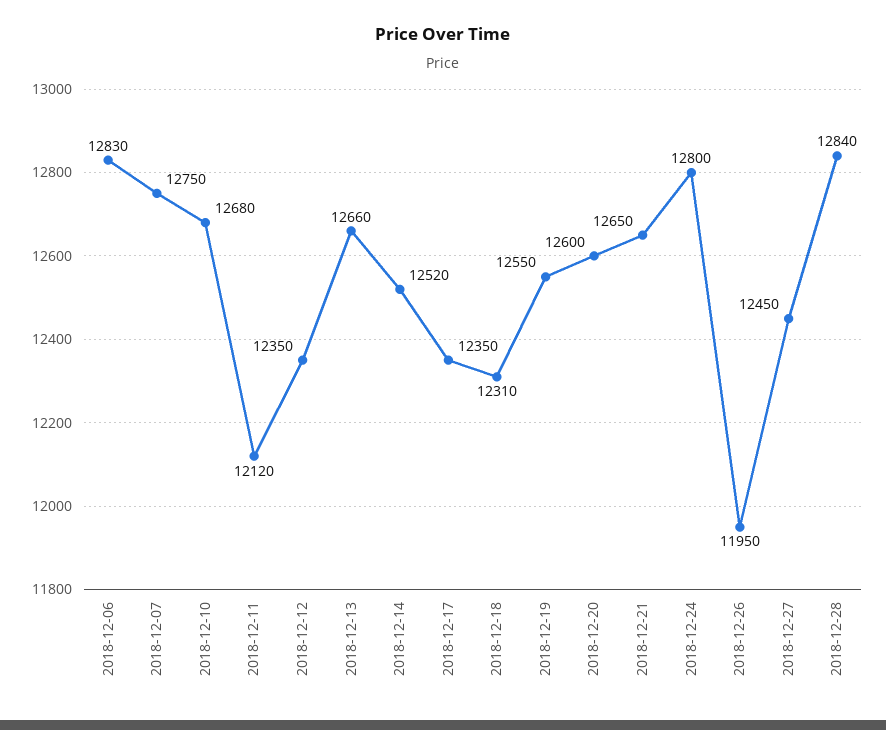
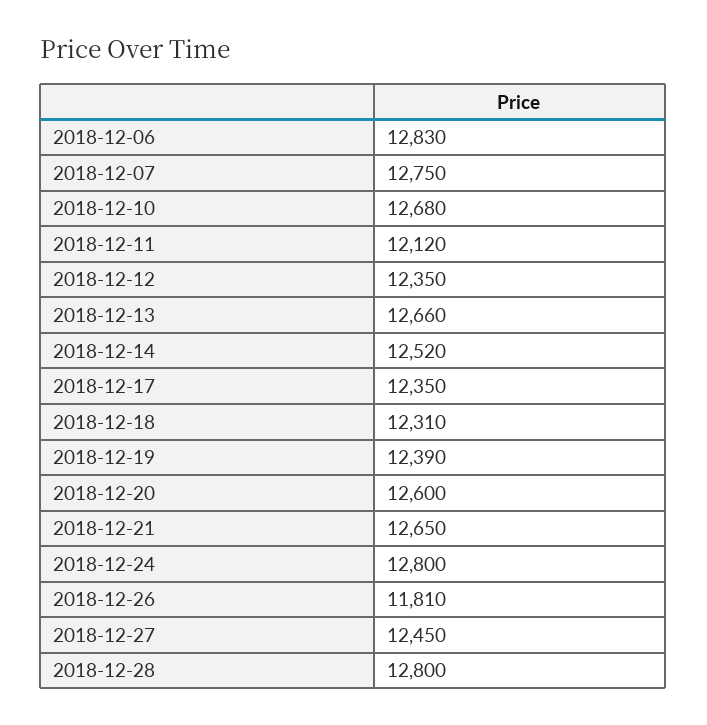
  {
    "2018-12-06": 12830,
    "2018-12-07": 12750,
    "2018-12-10": 12680,
    "2018-12-11": 12120,
    "2018-12-12": 12350,
    "2018-12-13": 12660,
    "2018-12-14": 12520,
    "2018-12-17": 12350,
    "2018-12-18": 12310,
-   "2018-12-19": 12550,
+   "2018-12-19": 12390,
    "2018-12-20": 12600,
    "2018-12-21": 12650,
    "2018-12-24": 12800,
-   "2018-12-26": 11950,
+   "2018-12-26": 11810,
    "2018-12-27": 12450,
-   "2018-12-28": 12840
+   "2018-12-28": 12800
  }

